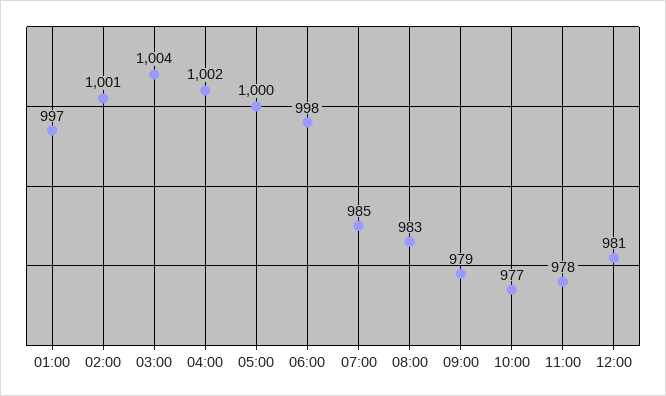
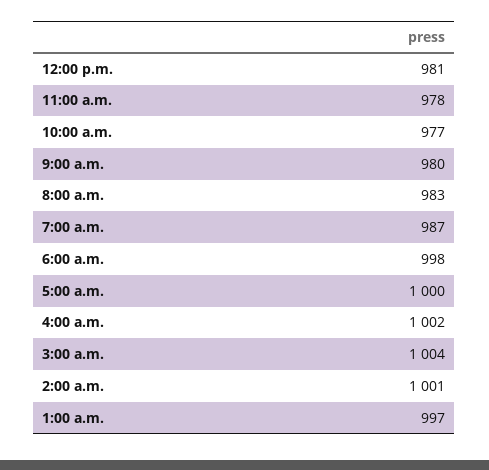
  {
    "01:00": 997,
    "02:00": 1001,
    "03:00": 1004,
    "04:00": 1002,
    "05:00": 1000,
    "06:00": 998,
-   "07:00": 985,
+   "07:00": 987,
    "08:00": 983,
-   "09:00": 979,
+   "09:00": 980,
    "10:00": 977,
    "11:00": 978,
    "12:00": 981
  }

